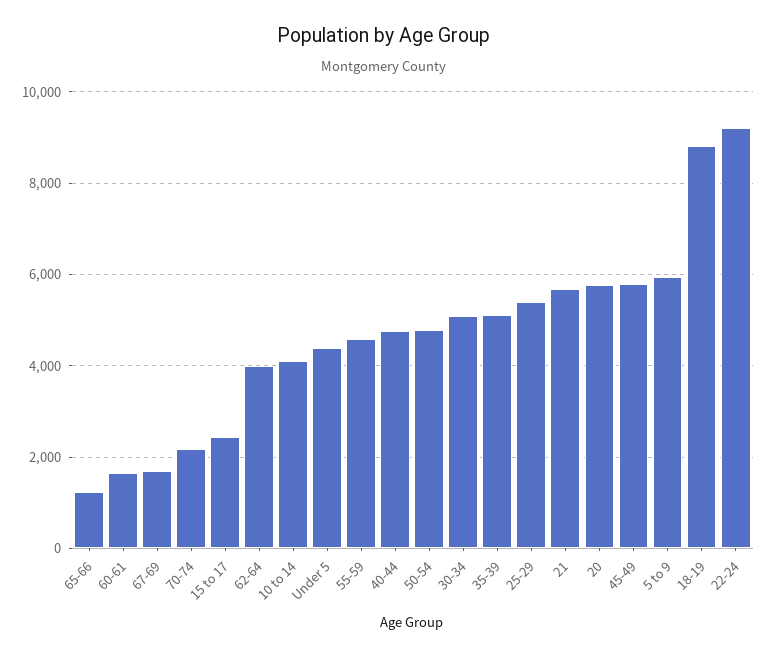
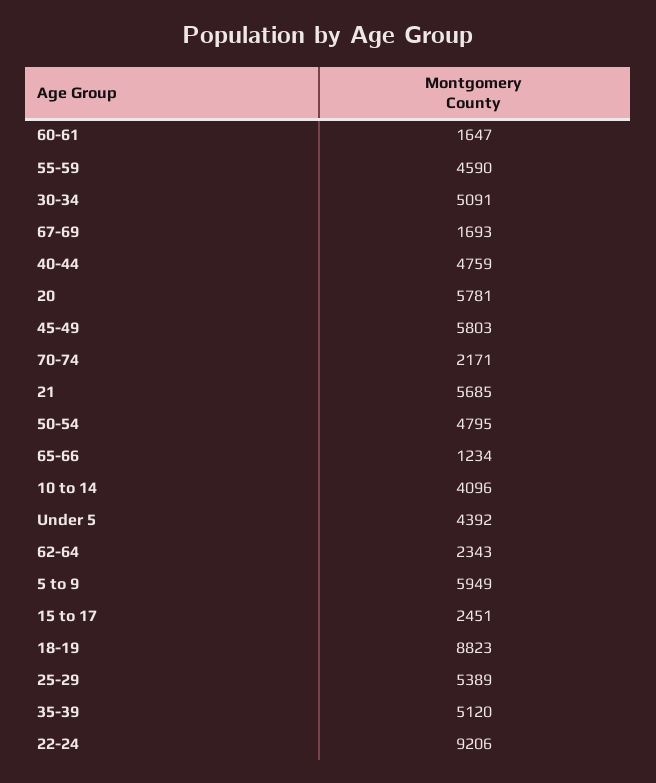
  {
    "65-66": 1234,
    "60-61": 1647,
    "67-69": 1693,
    "70-74": 2171,
    "15 to 17": 2451,
-   "62-64": 4000,
+   "62-64": 2343,
    "10 to 14": 4096,
    "Under 5": 4392,
    "55-59": 4590,
    "40-44": 4759,
    "50-54": 4795,
    "30-34": 5091,
    "35-39": 5120,
    "25-29": 5389,
    "21": 5685,
    "20": 5781,
    "45-49": 5803,
    "5 to 9": 5949,
    "18-19": 8823,
    "22-24": 9206
  }

